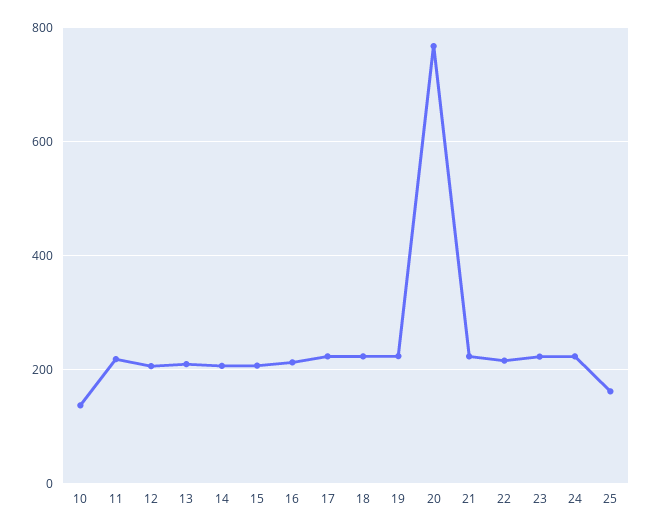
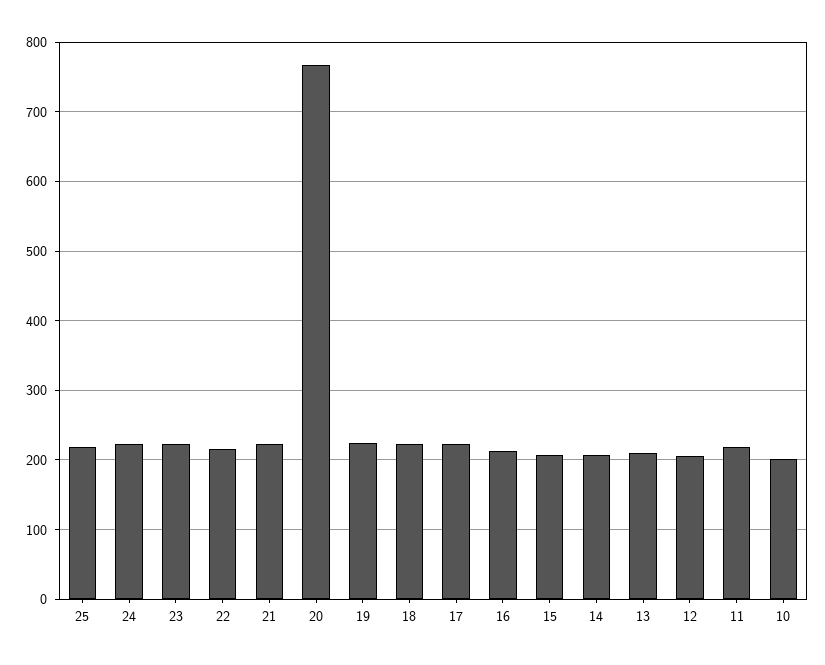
  {
-   "10": 140,
+   "10": 200,
    "11": 220,
    "12": 210,
    "13": 210,
    "14": 210,
    "15": 210,
    "16": 210,
    "17": 220,
    "18": 220,
    "19": 220,
    "20": 770,
    "21": 220,
    "22": 220,
    "23": 220,
    "24": 220,
-   "25": 160
+   "25": 220
  }

